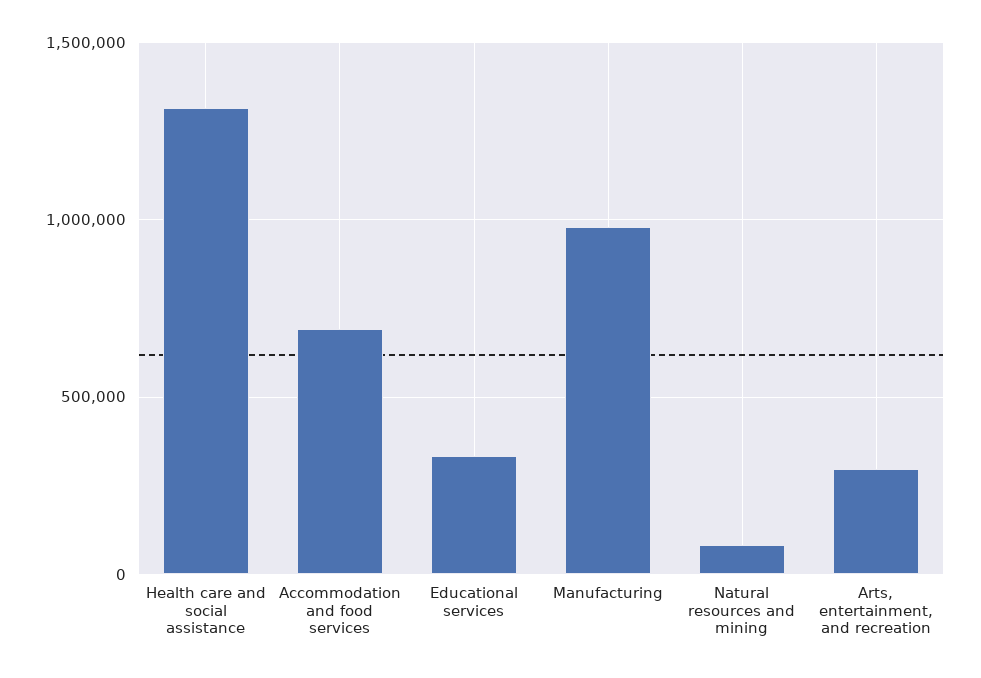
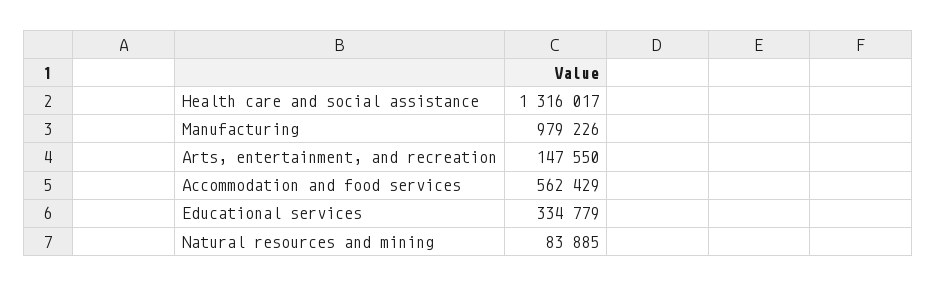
  {
    "Health care and social assistance": 1316017,
-   "Accommodation and food services": 700000,
+   "Accommodation and food services": 562429,
    "Educational services": 334779,
    "Manufacturing": 979226,
    "Natural resources and mining": 83885,
-   "Arts, entertainment, and recreation": 300000
+   "Arts, entertainment, and recreation": 147550
  }

